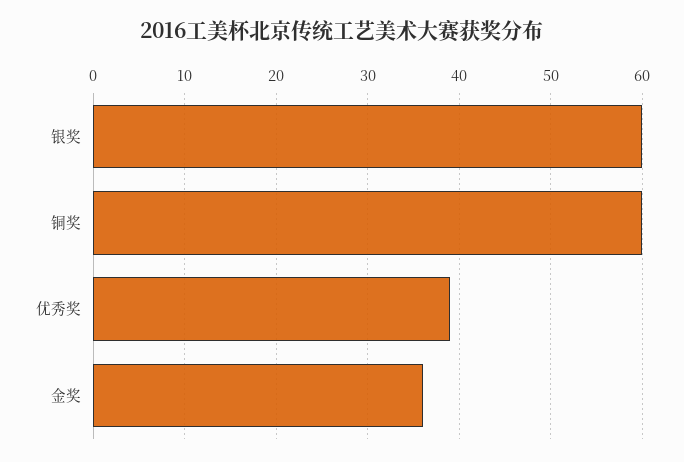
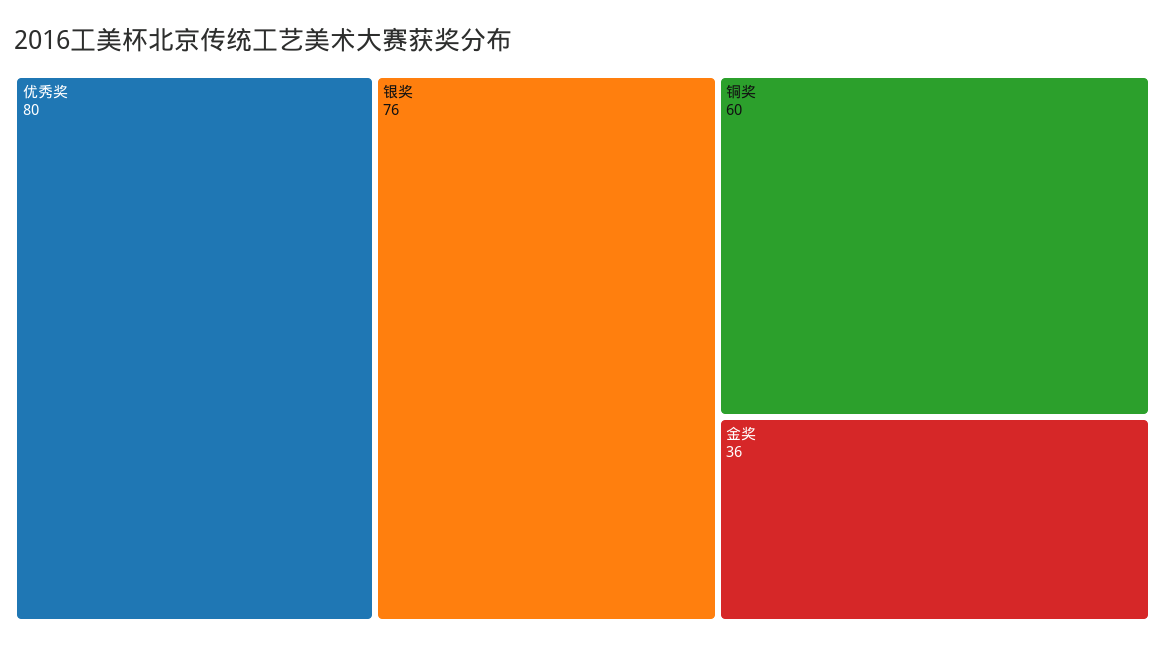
  {
-   "银奖": 60,
+   "银奖": 76,
    "铜奖": 60,
-   "优秀奖": 39,
+   "优秀奖": 80,
    "金奖": 36
  }

